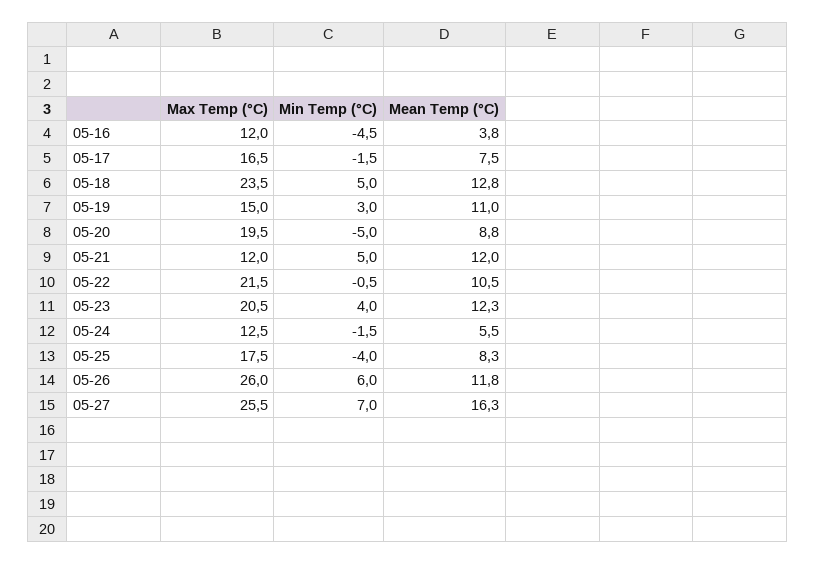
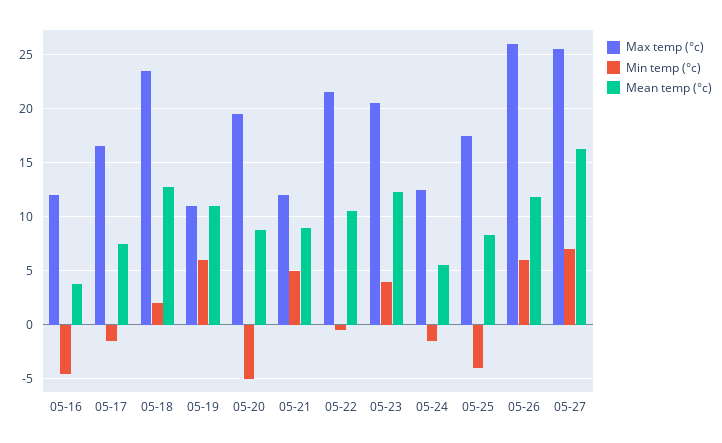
  {
    "Max Temp (°C)": {
      "05-16": 12,
      "05-17": 16.5,
      "05-18": 23.5,
-     "05-19": 15,
+     "05-19": 11,
      "05-20": 19.5,
      "05-21": 12,
      "05-22": 21.5,
      "05-23": 20.5,
      "05-24": 12.5,
      "05-25": 17.5,
      "05-26": 26,
      "05-27": 25.5
    },
    "Min Temp (°C)": {
      "05-16": -4.5,
      "05-17": -1.5,
-     "05-18": 5,
+     "05-18": 2,
-     "05-19": 3,
+     "05-19": 6,
      "05-20": -5,
      "05-21": 5,
      "05-22": -0.5,
      "05-23": 4,
      "05-24": -1.5,
      "05-25": -4,
      "05-26": 6,
      "05-27": 7
    },
    "Mean Temp (°C)": {
      "05-16": 3.8,
      "05-17": 7.5,
      "05-18": 12.8,
      "05-19": 11,
      "05-20": 8.8,
-     "05-21": 12,
+     "05-21": 9,
      "05-22": 10.5,
      "05-23": 12.3,
      "05-24": 5.5,
      "05-25": 8.3,
      "05-26": 11.8,
      "05-27": 16.3
    }
  }

